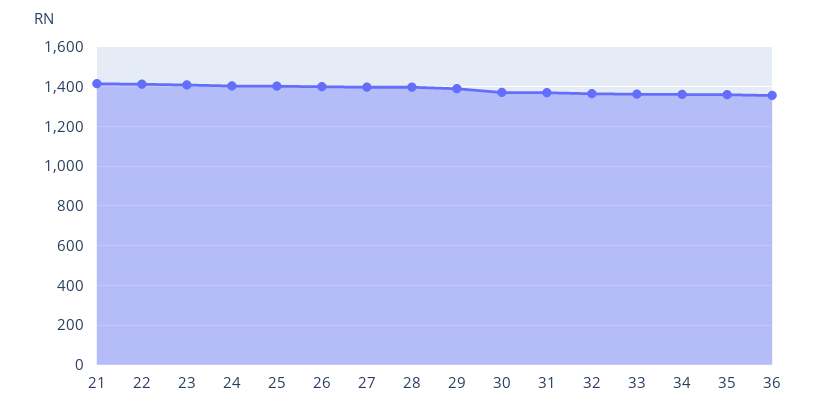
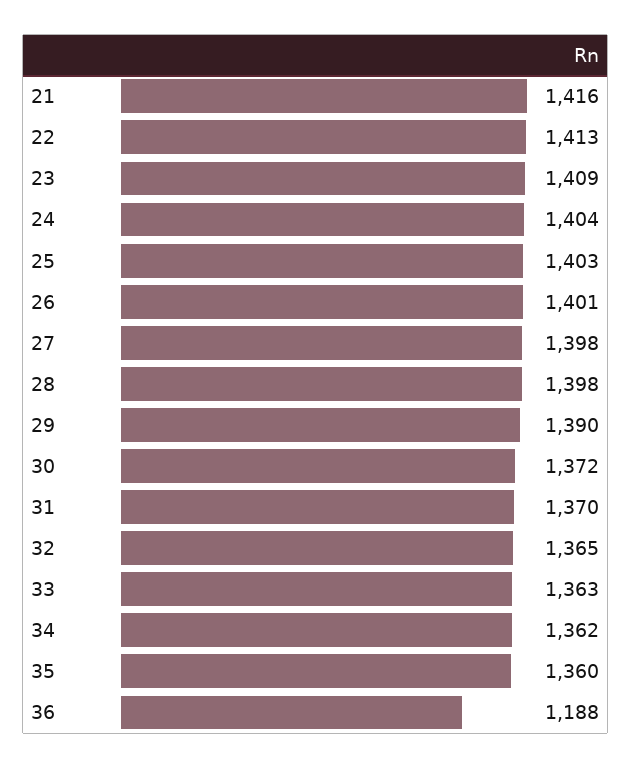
  {
    "21": 1416,
    "22": 1413,
    "23": 1409,
    "24": 1404,
    "25": 1403,
    "26": 1401,
    "27": 1398,
    "28": 1398,
    "29": 1390,
    "30": 1372,
    "31": 1370,
    "32": 1365,
    "33": 1363,
    "34": 1362,
    "35": 1360,
-   "36": 1350
+   "36": 1188
  }

